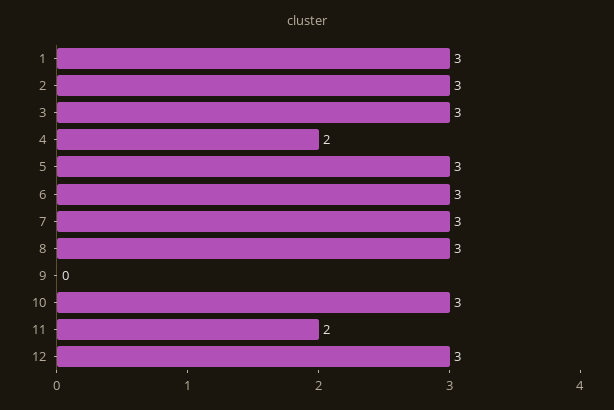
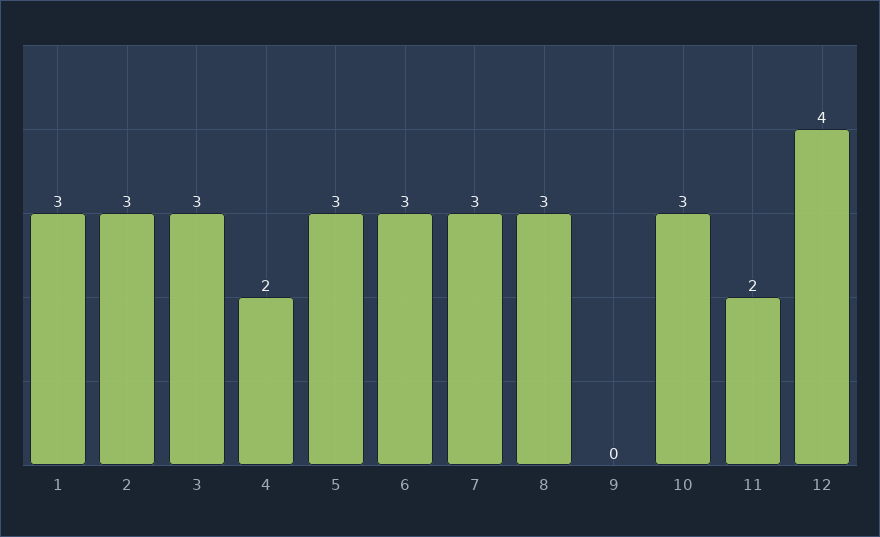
  {
    "1": 3,
    "2": 3,
    "3": 3,
    "4": 2,
    "5": 3,
    "6": 3,
    "7": 3,
    "8": 3,
    "9": 0,
    "10": 3,
    "11": 2,
-   "12": 3
+   "12": 4
  }

